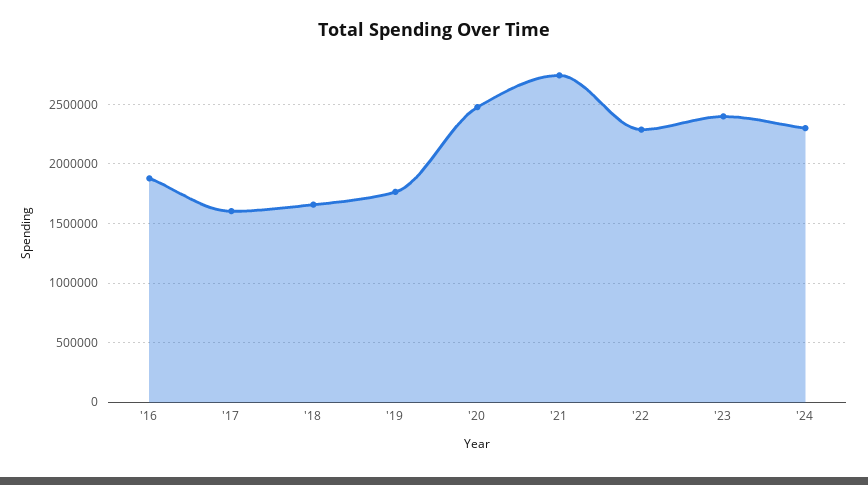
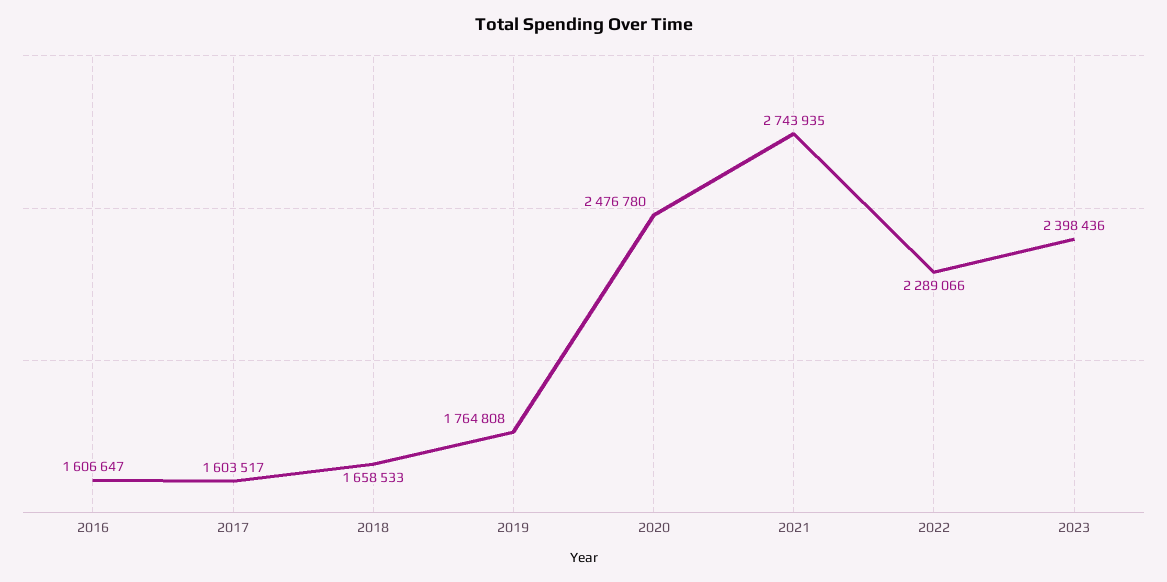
  {
-   "'16": 1900000,
+   "'16": 1606647,
    "'17": 1603517,
    "'18": 1658533,
    "'19": 1764808,
    "'20": 2476780,
    "'21": 2743935,
    "'22": 2289066,
-   "'23": 2398436,
+   "'23": 2398436
-   "'24": 2300000
  }

